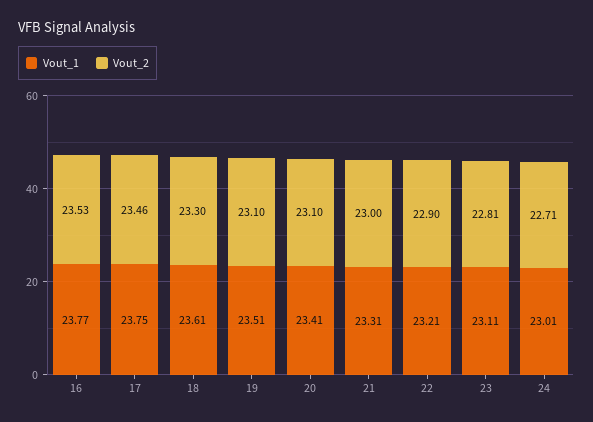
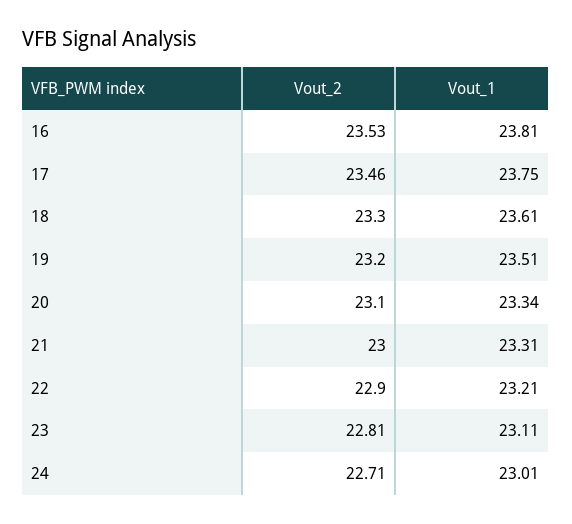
  {
    "Vout_1": {
-     "16": 23.77,
+     "16": 23.81,
      "17": 23.75,
      "18": 23.61,
      "19": 23.51,
-     "20": 23.41,
+     "20": 23.34,
      "21": 23.31,
      "22": 23.21,
      "23": 23.11,
      "24": 23.01
    },
    "Vout_2": {
      "16": 23.53,
      "17": 23.46,
      "18": 23.3,
-     "19": 23.1,
+     "19": 23.2,
      "20": 23.1,
      "21": 23,
      "22": 22.9,
      "23": 22.81,
      "24": 22.71
    }
  }

